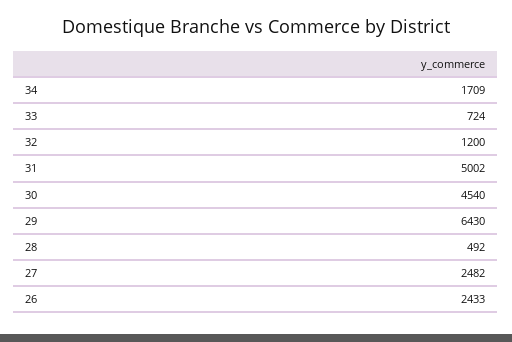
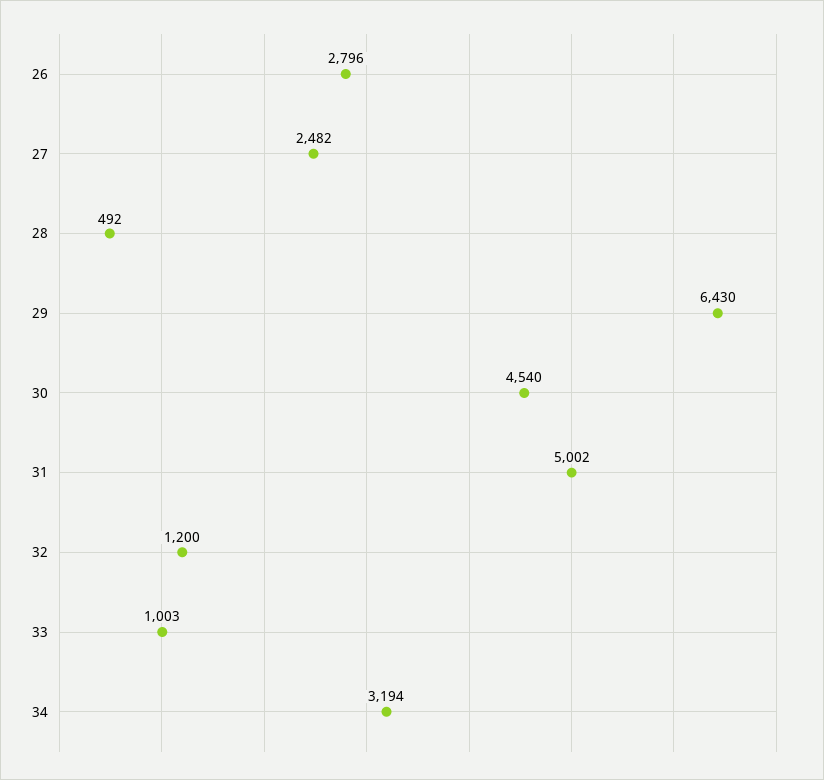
  {
-   "34": 1709,
+   "34": 3194,
-   "33": 724,
+   "33": 1003,
    "32": 1200,
    "31": 5002,
    "30": 4540,
    "29": 6430,
    "28": 492,
    "27": 2482,
-   "26": 2433
+   "26": 2796
  }

